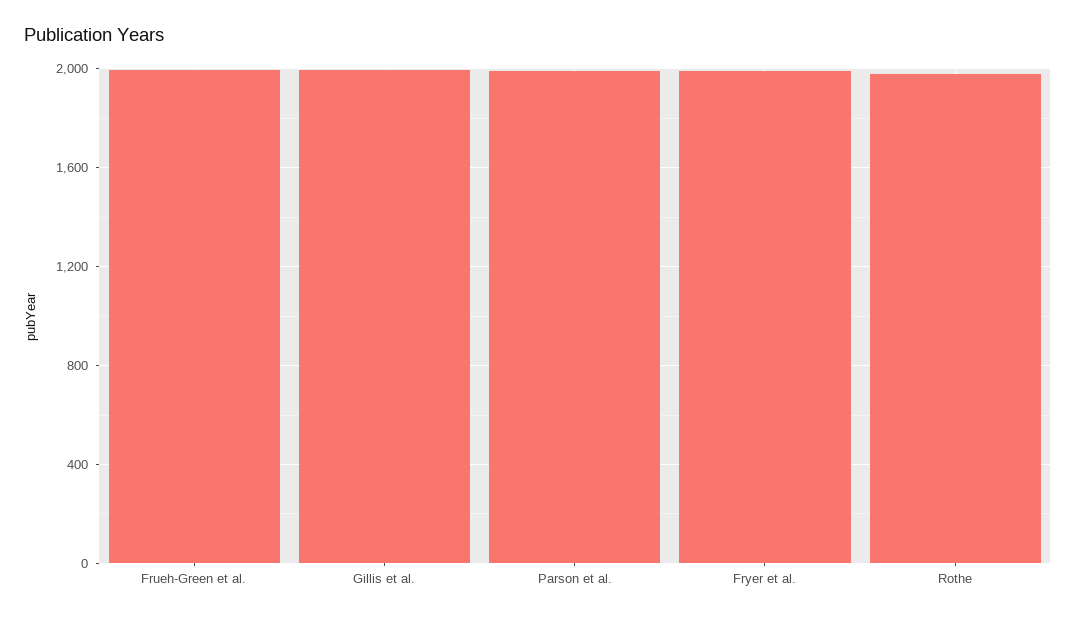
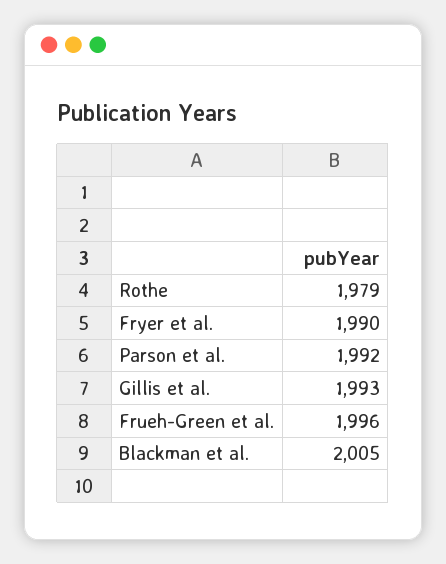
  {
    "Frueh-Green et al.": 1996,
    "Gillis et al.": 1993,
    "Parson et al.": 1992,
    "Fryer et al.": 1990,
-   "Rothe": 1979
+   "Rothe": 1979,
+   "Blackman et al.": 2005
  }

